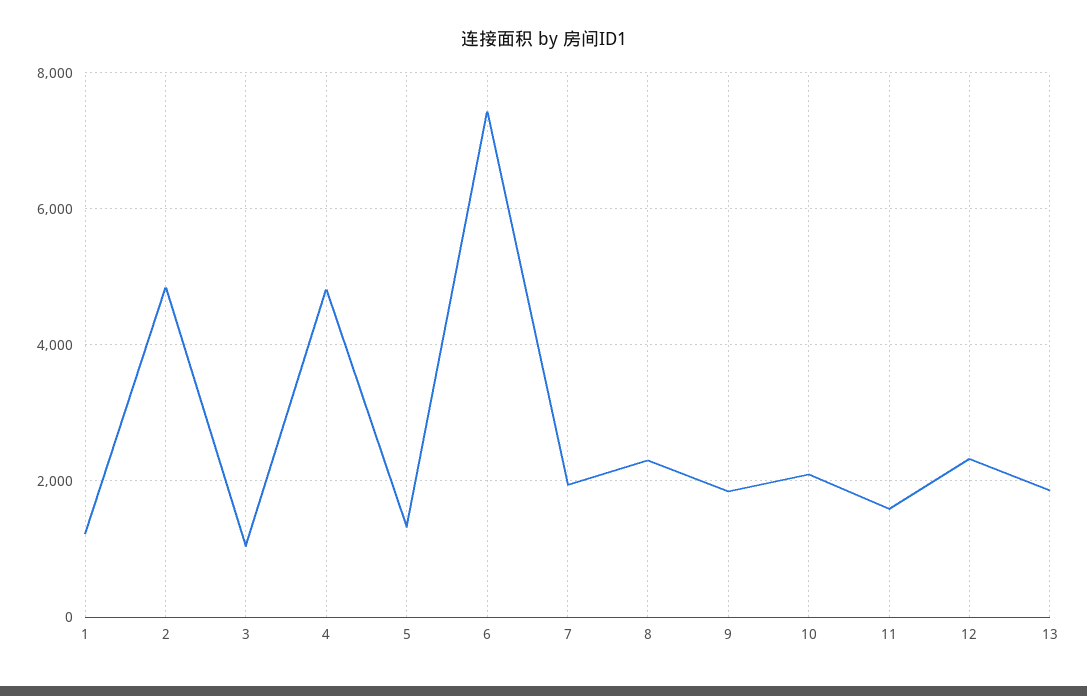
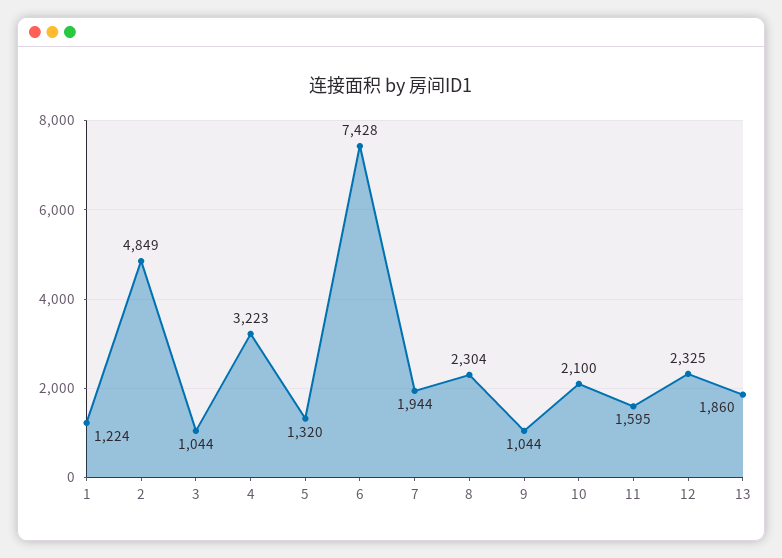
  {
    "1": 1224,
    "2": 4849,
    "3": 1044,
-   "4": 4800,
+   "4": 3223,
    "5": 1320,
    "6": 7428,
    "7": 1944,
    "8": 2304,
-   "9": 1800,
+   "9": 1044,
    "10": 2100,
    "11": 1595,
    "12": 2325,
    "13": 1860
  }

